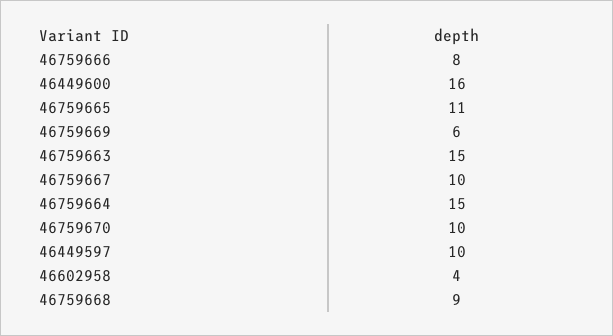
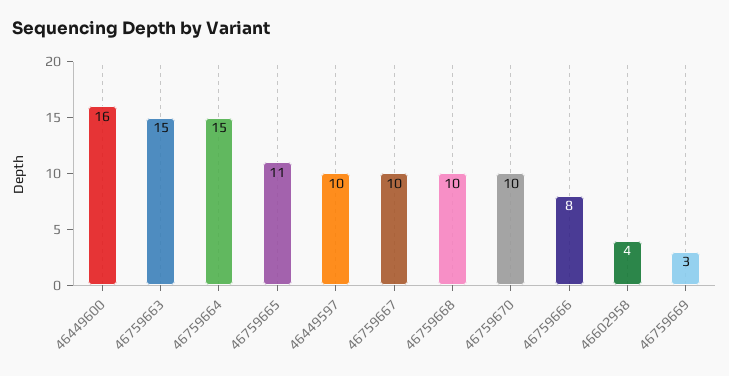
  {
    "46759666": 8,
    "46449600": 16,
    "46759665": 11,
-   "46759669": 6,
+   "46759669": 3,
    "46759663": 15,
    "46759667": 10,
    "46759664": 15,
    "46759670": 10,
    "46449597": 10,
    "46602958": 4,
-   "46759668": 9
+   "46759668": 10
  }

